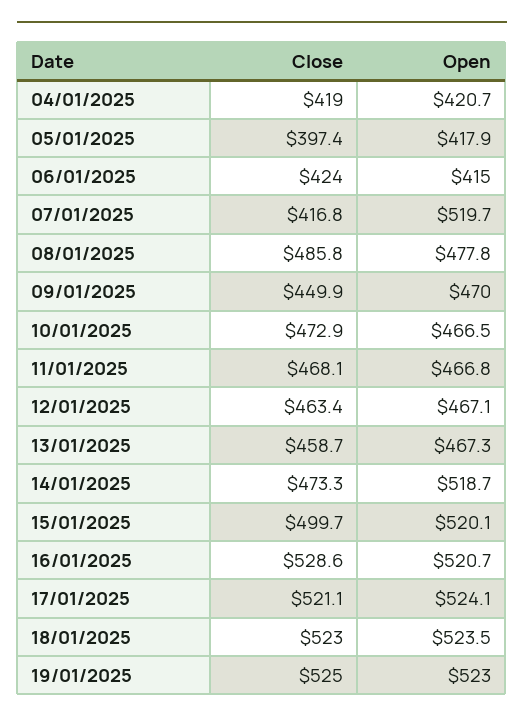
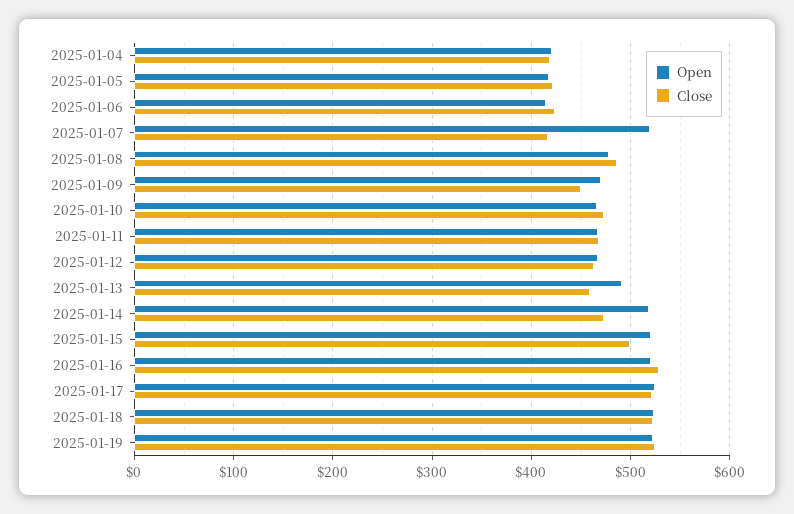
  {
    "Close": {
      "04/01/2025": 419,
-     "05/01/2025": 397.4,
+     "05/01/2025": 420,
      "06/01/2025": 424,
      "07/01/2025": 416.8,
      "08/01/2025": 485.8,
      "09/01/2025": 449.9,
      "10/01/2025": 472.9,
      "11/01/2025": 468.1,
      "12/01/2025": 463.4,
      "13/01/2025": 458.7,
      "14/01/2025": 473.3,
      "15/01/2025": 499.7,
      "16/01/2025": 528.6,
      "17/01/2025": 521.1,
      "18/01/2025": 523,
      "19/01/2025": 525
    },
    "Open": {
      "04/01/2025": 420.7,
      "05/01/2025": 417.9,
      "06/01/2025": 415,
      "07/01/2025": 519.7,
      "08/01/2025": 477.8,
      "09/01/2025": 470,
      "10/01/2025": 466.5,
      "11/01/2025": 466.8,
      "12/01/2025": 467.1,
-     "13/01/2025": 467.3,
+     "13/01/2025": 490,
      "14/01/2025": 518.7,
      "15/01/2025": 520.1,
      "16/01/2025": 520.7,
      "17/01/2025": 524.1,
      "18/01/2025": 523.5,
      "19/01/2025": 523
    }
  }

